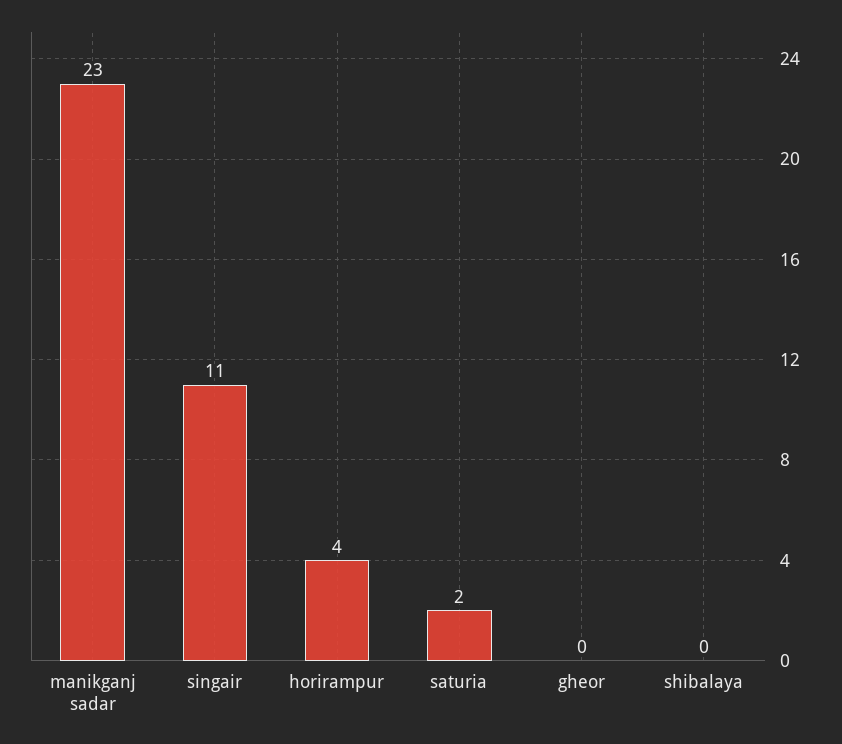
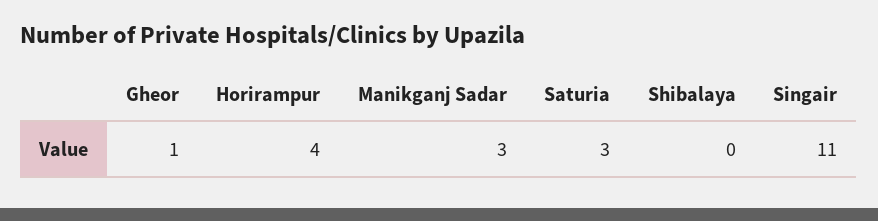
  {
-   "manikganj sadar": 23,
+   "manikganj sadar": 3,
    "singair": 11,
    "horirampur": 4,
-   "saturia": 2,
+   "saturia": 3,
-   "gheor": 0,
+   "gheor": 1,
    "shibalaya": 0
  }

